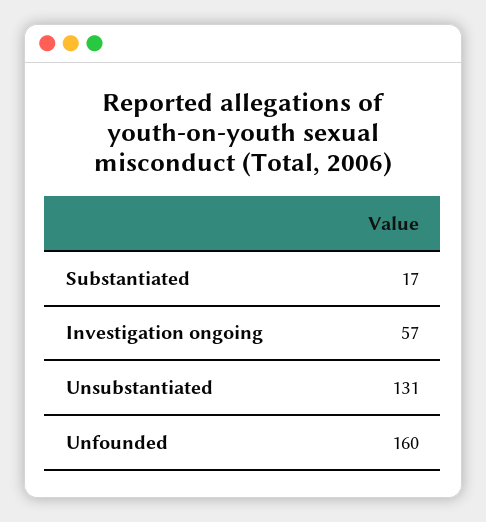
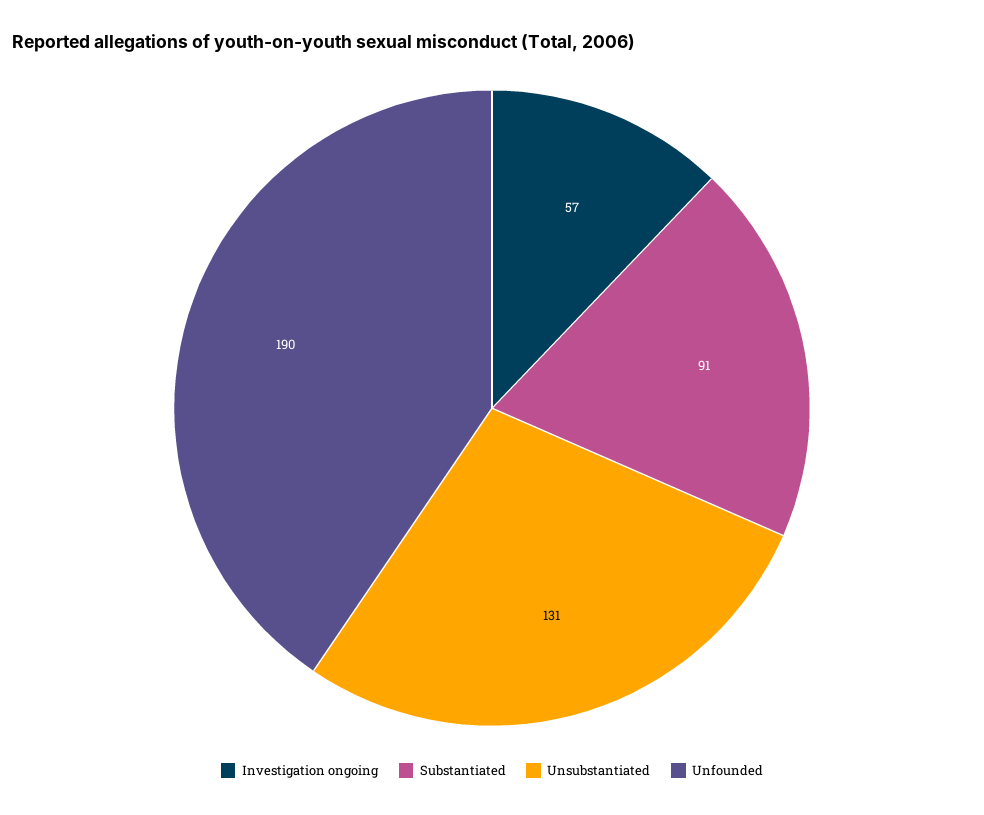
  {
-   "Substantiated": 17,
+   "Substantiated": 91,
    "Investigation ongoing": 57,
    "Unsubstantiated": 131,
-   "Unfounded": 160
+   "Unfounded": 190
  }

